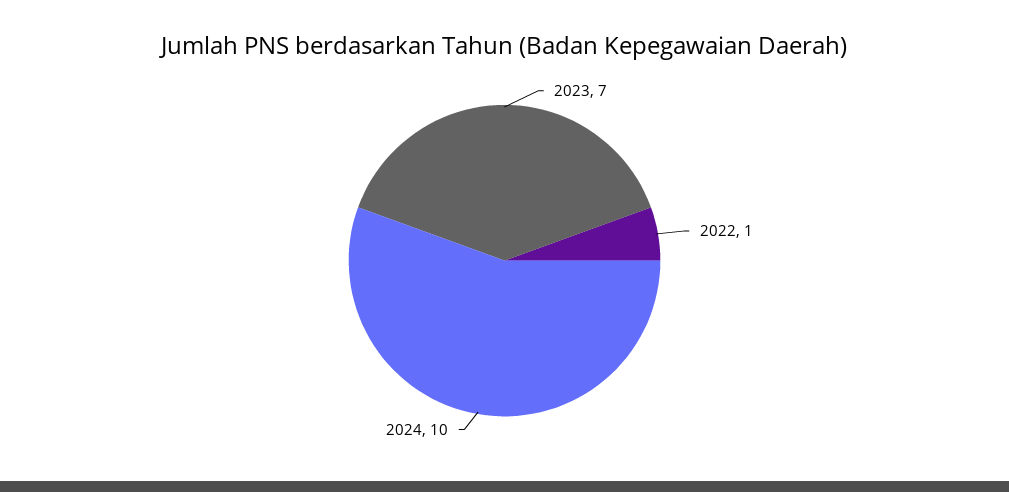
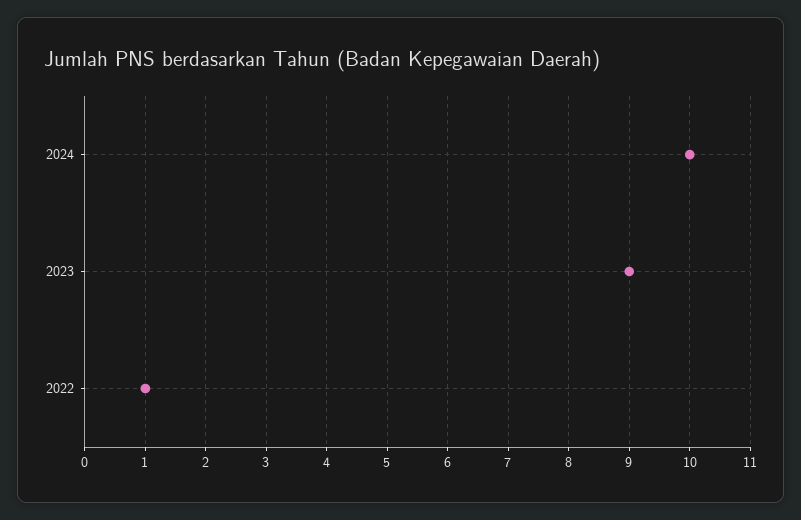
  {
-   "2023": 7,
+   "2023": 9,
    "2022": 1,
    "2024": 10
  }

